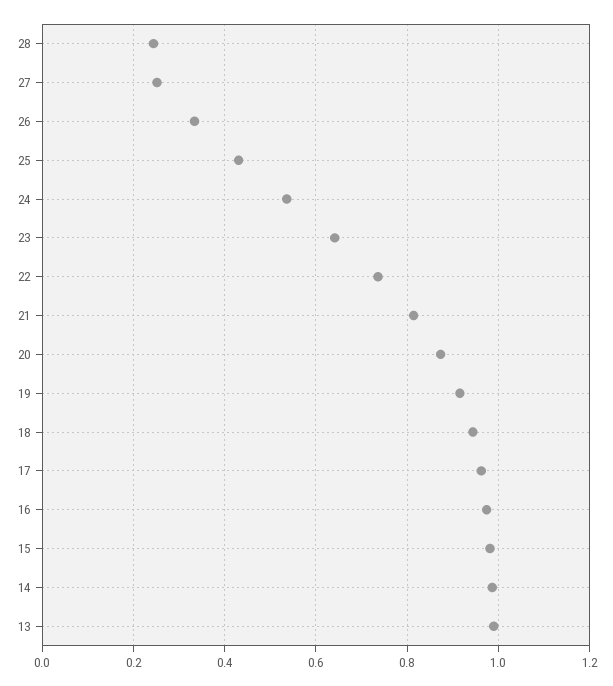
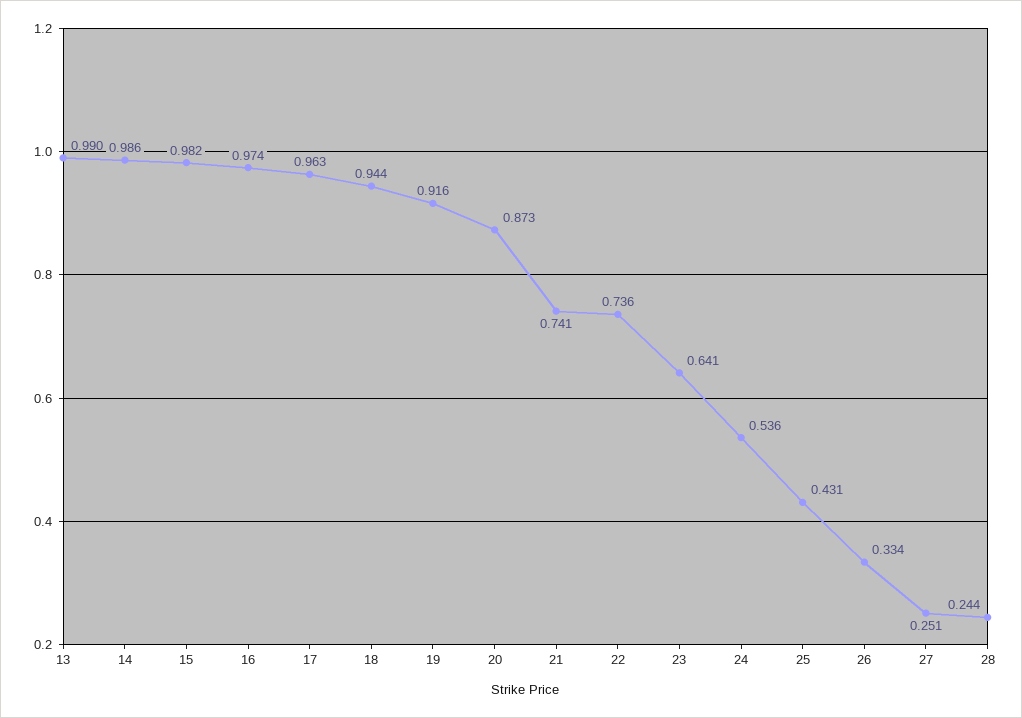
  {
    "28": 0.244,
    "27": 0.251,
    "26": 0.334,
    "25": 0.431,
    "24": 0.536,
    "23": 0.641,
    "22": 0.736,
-   "21": 0.82,
+   "21": 0.741,
    "20": 0.873,
    "19": 0.916,
    "18": 0.944,
    "17": 0.963,
    "16": 0.974,
    "15": 0.982,
    "14": 0.986,
    "13": 0.99
  }

